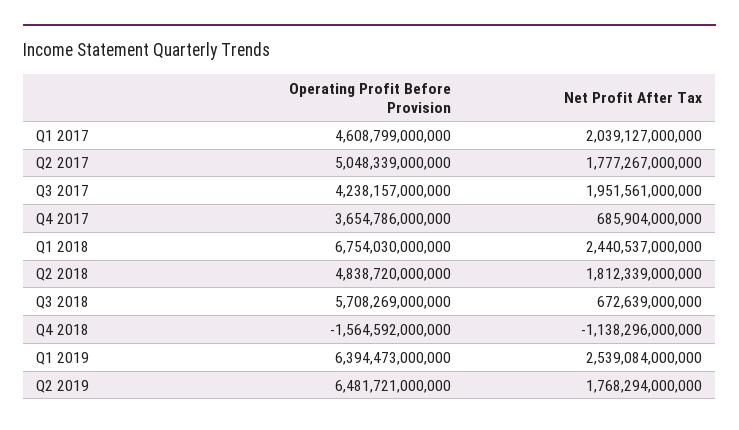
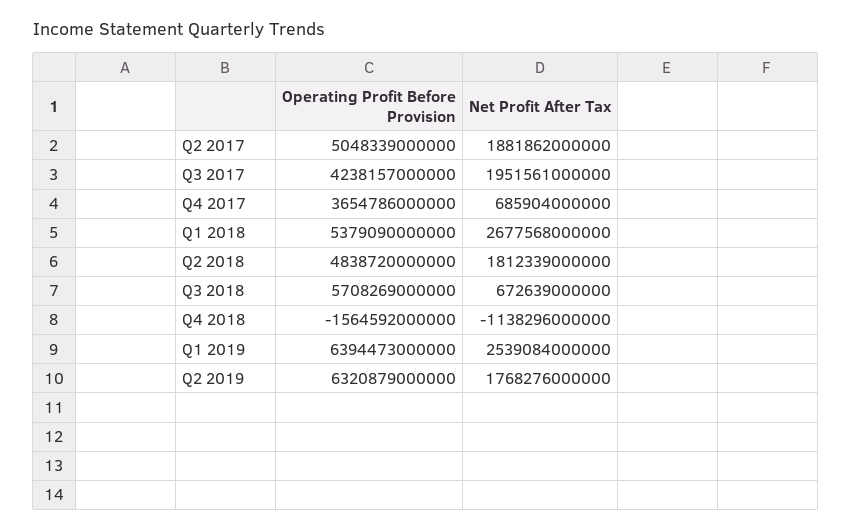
  {
    "Operating Profit Before Provision": {
-     "Q1 2017": 4608799000000,
      "Q2 2017": 5048339000000,
      "Q3 2017": 4238157000000,
      "Q4 2017": 3654786000000,
-     "Q1 2018": 6754030000000,
+     "Q1 2018": 5379090000000,
      "Q2 2018": 4838720000000,
      "Q3 2018": 5708269000000,
      "Q4 2018": -1564592000000,
      "Q1 2019": 6394473000000,
-     "Q2 2019": 6481721000000
+     "Q2 2019": 6320879000000
    },
    "Net Profit After Tax": {
-     "Q1 2017": 2039127000000,
-     "Q2 2017": 1777267000000,
+     "Q2 2017": 1881862000000,
      "Q3 2017": 1951561000000,
      "Q4 2017": 685904000000,
-     "Q1 2018": 2440537000000,
+     "Q1 2018": 2677568000000,
      "Q2 2018": 1812339000000,
      "Q3 2018": 672639000000,
      "Q4 2018": -1138296000000,
      "Q1 2019": 2539084000000,
-     "Q2 2019": 1768294000000
+     "Q2 2019": 1768276000000
    }
  }

